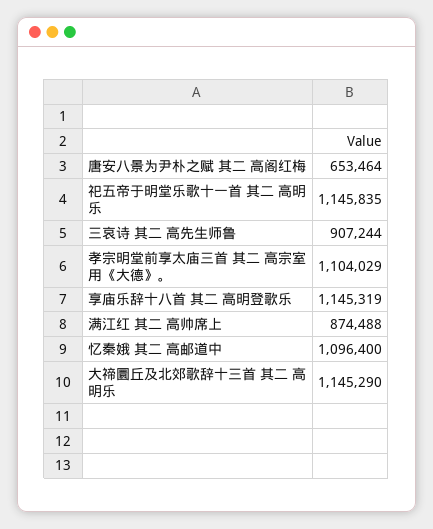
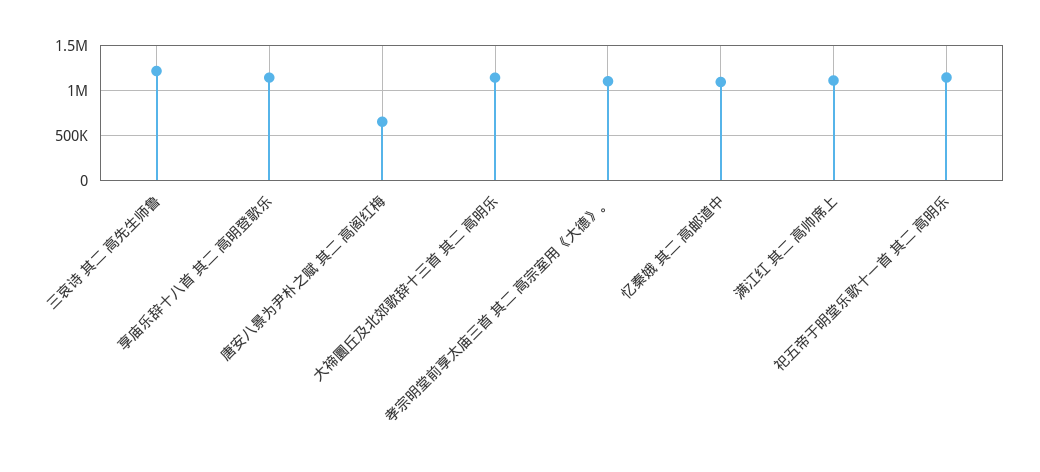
  {
    "唐安八景为尹朴之赋 其二 高阁红梅": 653464,
    "祀五帝于明堂乐歌十一首 其二 高明乐": 1145835,
-   "三哀诗 其二 高先生师鲁": 907244,
+   "三哀诗 其二 高先生师鲁": 1200000,
    "孝宗明堂前享太庙三首 其二 高宗室用《大德》。": 1104029,
    "享庙乐辞十八首 其二 高明登歌乐": 1145319,
-   "满江红 其二 高帅席上": 874488,
+   "满江红 其二 高帅席上": 1100000,
    "忆秦娥 其二 高邮道中": 1096400,
    "大禘圜丘及北郊歌辞十三首 其二 高明乐": 1145290
  }

